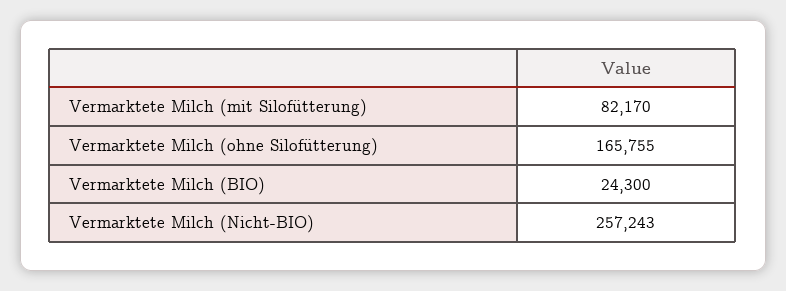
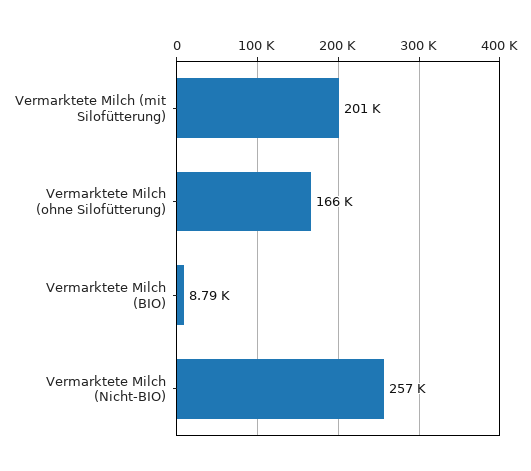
  {
-   "Vermarktete Milch (mit Silofütterung)": 82170,
+   "Vermarktete Milch (mit Silofütterung)": 201000,
    "Vermarktete Milch (ohne Silofütterung)": 165755,
-   "Vermarktete Milch (BIO)": 24300,
+   "Vermarktete Milch (BIO)": 8790,
    "Vermarktete Milch (Nicht-BIO)": 257243
  }

